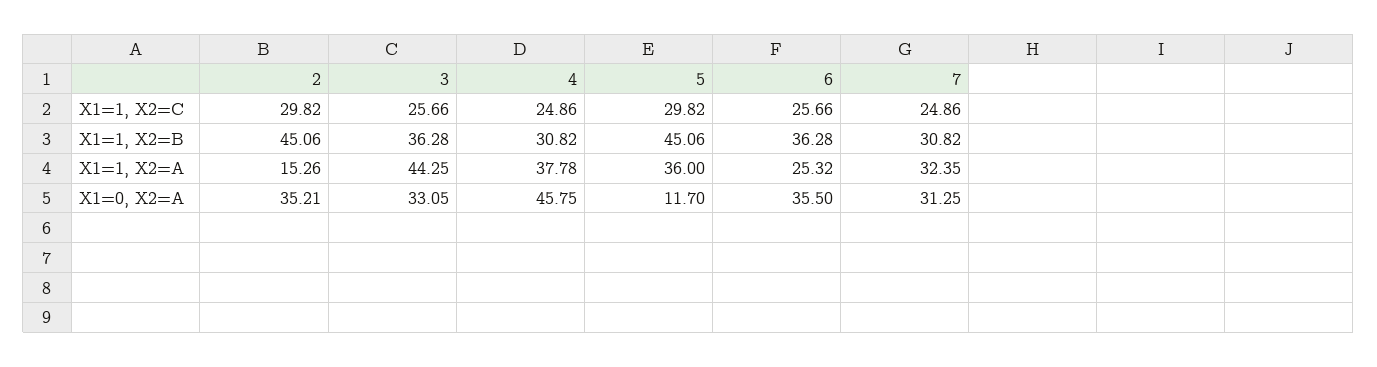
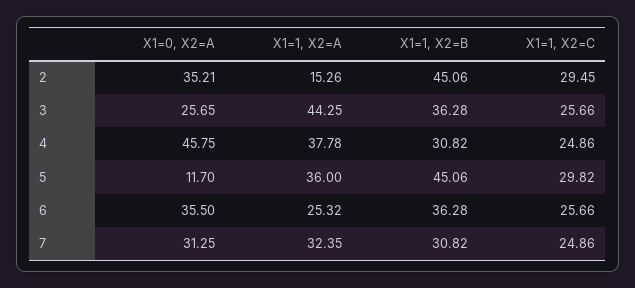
  {
    "2": {
-     "X1=1, X2=C": 29.82,
+     "X1=1, X2=C": 29.45,
      "X1=1, X2=B": 45.06,
      "X1=1, X2=A": 15.26,
      "X1=0, X2=A": 35.21
    },
    "3": {
      "X1=1, X2=C": 25.66,
      "X1=1, X2=B": 36.28,
      "X1=1, X2=A": 44.25,
-     "X1=0, X2=A": 33.05
+     "X1=0, X2=A": 25.65
    },
    "4": {
      "X1=1, X2=C": 24.86,
      "X1=1, X2=B": 30.82,
      "X1=1, X2=A": 37.78,
      "X1=0, X2=A": 45.75
    },
    "5": {
      "X1=1, X2=C": 29.82,
      "X1=1, X2=B": 45.06,
      "X1=1, X2=A": 36,
      "X1=0, X2=A": 11.7
    },
    "6": {
      "X1=1, X2=C": 25.66,
      "X1=1, X2=B": 36.28,
      "X1=1, X2=A": 25.32,
      "X1=0, X2=A": 35.5
    },
    "7": {
      "X1=1, X2=C": 24.86,
      "X1=1, X2=B": 30.82,
      "X1=1, X2=A": 32.35,
      "X1=0, X2=A": 31.25
    }
  }

